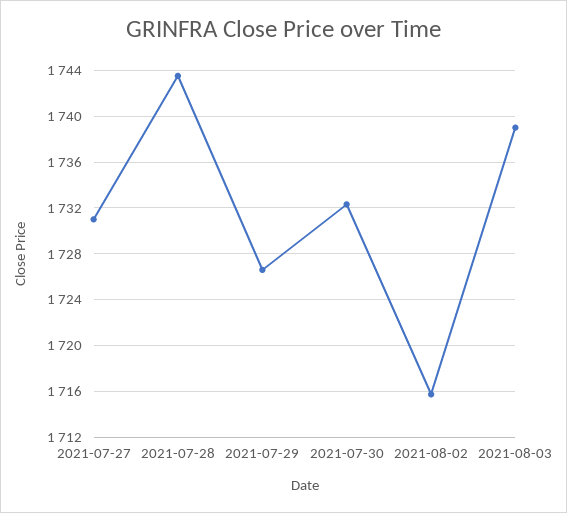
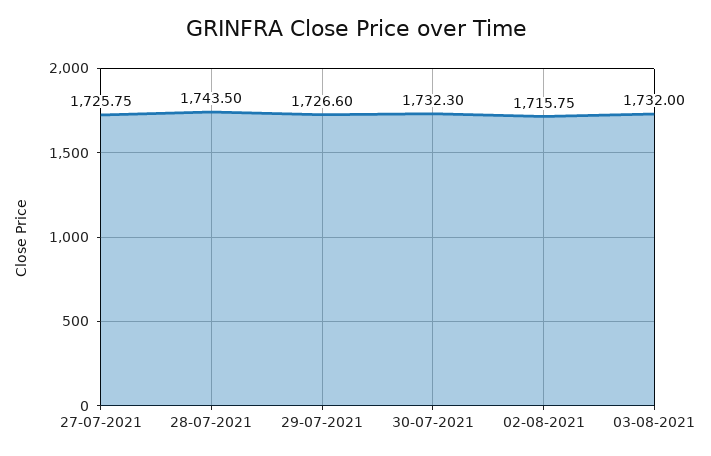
  {
-   "2021-07-27": 1731,
+   "2021-07-27": 1725.75,
    "2021-07-28": 1743.5,
    "2021-07-29": 1726.6,
    "2021-07-30": 1732.3,
    "2021-08-02": 1715.75,
-   "2021-08-03": 1739
+   "2021-08-03": 1732
  }

